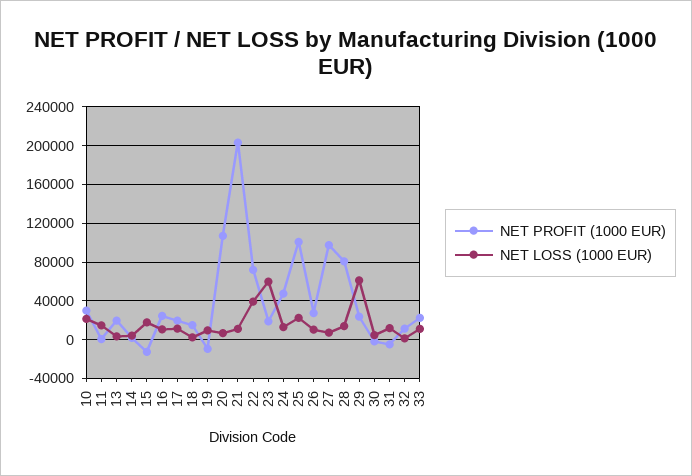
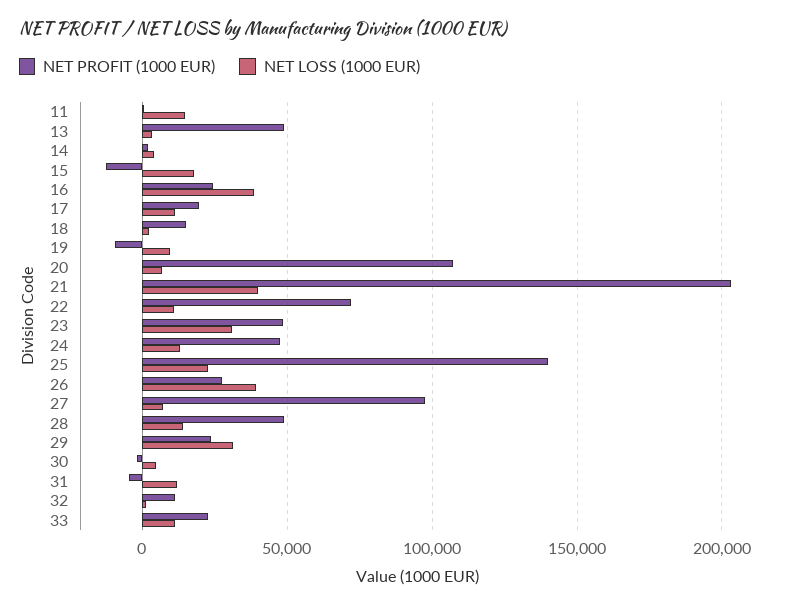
  {
    "NET PROFIT (1000 EUR)": {
-     "10": 30000,
      "11": 0,
-     "13": 20000,
+     "13": 50000,
      "14": 0,
      "15": -15000,
      "16": 25000,
      "17": 20000,
      "18": 15000,
      "19": -10000,
      "20": 105000,
      "21": 205000,
      "22": 70000,
-     "23": 20000,
+     "23": 50000,
      "24": 45000,
-     "25": 100000,
+     "25": 140000,
      "26": 25000,
      "27": 95000,
-     "28": 80000,
+     "28": 50000,
      "29": 25000,
      "30": 0,
      "31": -5000,
      "32": 10000,
      "33": 25000
    },
    "NET LOSS (1000 EUR)": {
-     "10": 20000,
      "11": 15000,
      "13": 5000,
      "14": 5000,
      "15": 20000,
-     "16": 10000,
+     "16": 40000,
      "17": 10000,
      "18": 0,
      "19": 10000,
      "20": 5000,
-     "21": 10000,
+     "21": 40000,
-     "22": 40000,
+     "22": 10000,
-     "23": 60000,
+     "23": 30000,
      "24": 15000,
      "25": 25000,
-     "26": 10000,
+     "26": 40000,
      "27": 5000,
      "28": 15000,
-     "29": 60000,
+     "29": 30000,
      "30": 5000,
      "31": 10000,
      "32": 0,
      "33": 10000
    }
  }

